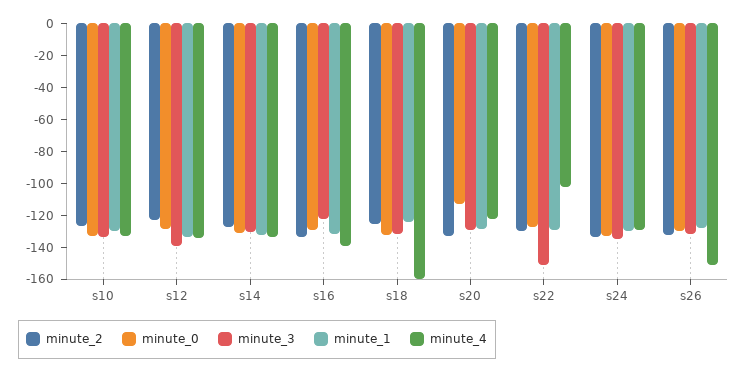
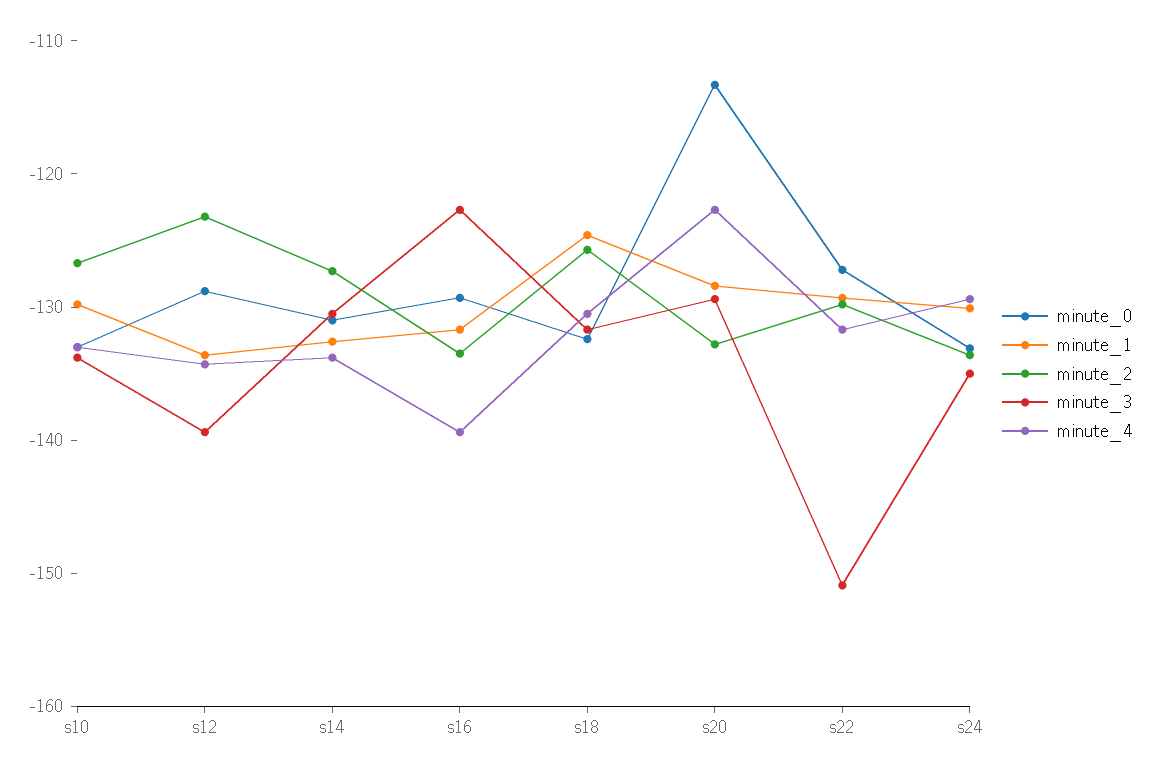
  {
    "minute_2": {
      "s10": -126,
      "s12": -124,
      "s14": -128,
      "s16": -134,
      "s18": -126,
      "s20": -132,
      "s22": -130,
-     "s24": -134,
+     "s24": -134
-     "s26": -130
    },
    "minute_0": {
      "s10": -134,
      "s12": -128,
      "s14": -132,
      "s16": -130,
      "s18": -132,
      "s20": -114,
      "s22": -128,
-     "s24": -134,
+     "s24": -134
-     "s26": -130
    },
    "minute_3": {
      "s10": -134,
      "s12": -140,
      "s14": -130,
      "s16": -122,
      "s18": -132,
      "s20": -130,
      "s22": -150,
-     "s24": -136,
+     "s24": -136
-     "s26": -130
    },
    "minute_1": {
      "s10": -130,
      "s12": -134,
      "s14": -132,
      "s16": -132,
      "s18": -124,
      "s20": -128,
      "s22": -130,
-     "s24": -130,
+     "s24": -130
-     "s26": -130
    },
    "minute_4": {
      "s10": -134,
      "s12": -134,
      "s14": -134,
      "s16": -140,
-     "s18": -160,
+     "s18": -130,
      "s20": -122,
-     "s22": -100,
+     "s22": -132,
-     "s24": -130,
+     "s24": -130
-     "s26": -150
    }
  }

